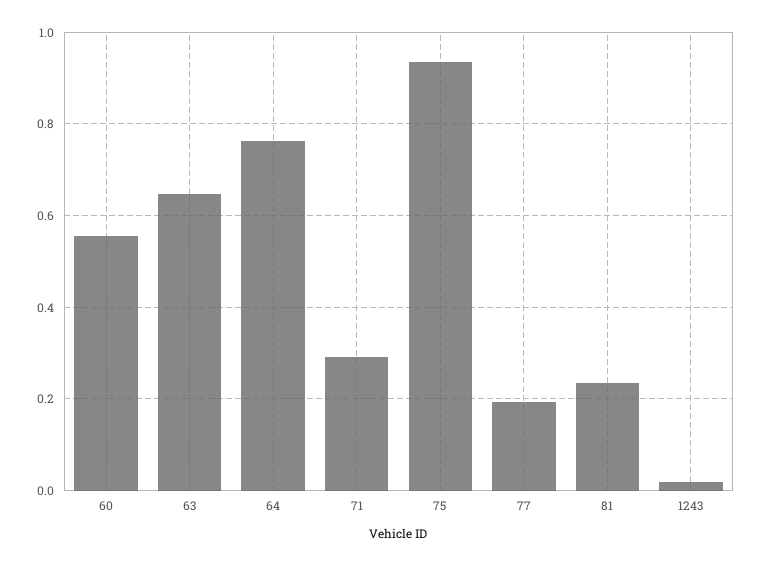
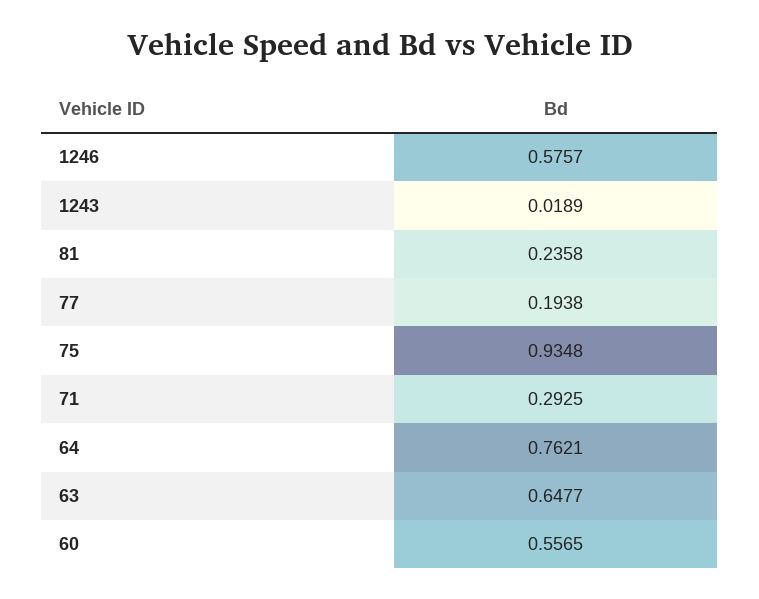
  {
    "60": 0.5565,
    "63": 0.6477,
    "64": 0.7621,
    "71": 0.2925,
    "75": 0.9348,
    "77": 0.1938,
    "81": 0.2358,
-   "1243": 0.0189
+   "1243": 0.0189,
+   "1246": 0.5757
  }

